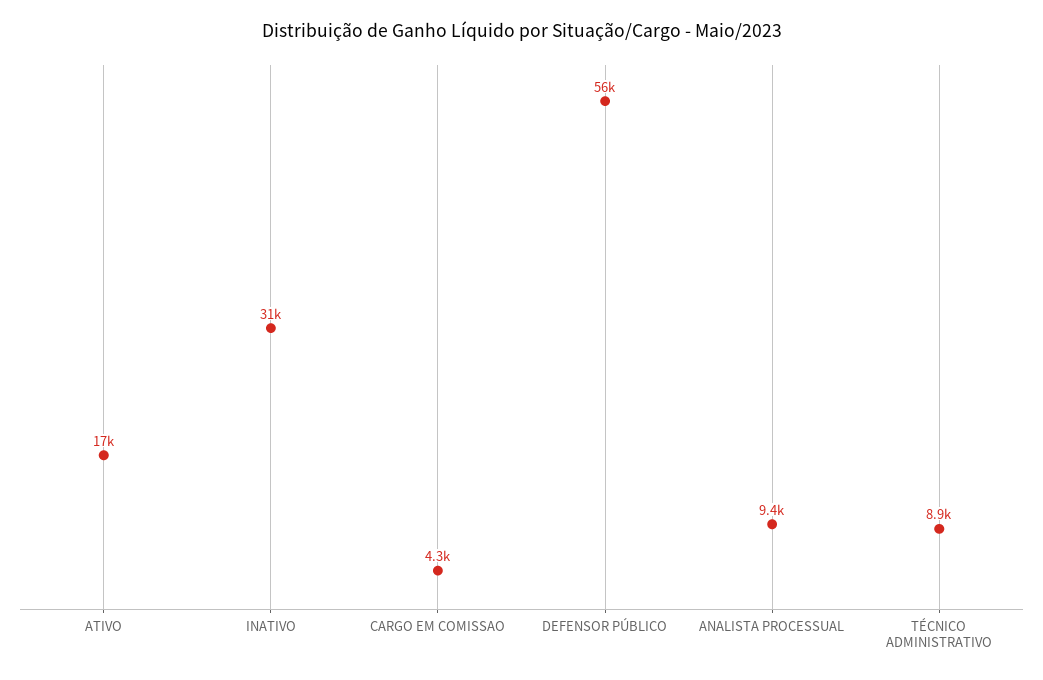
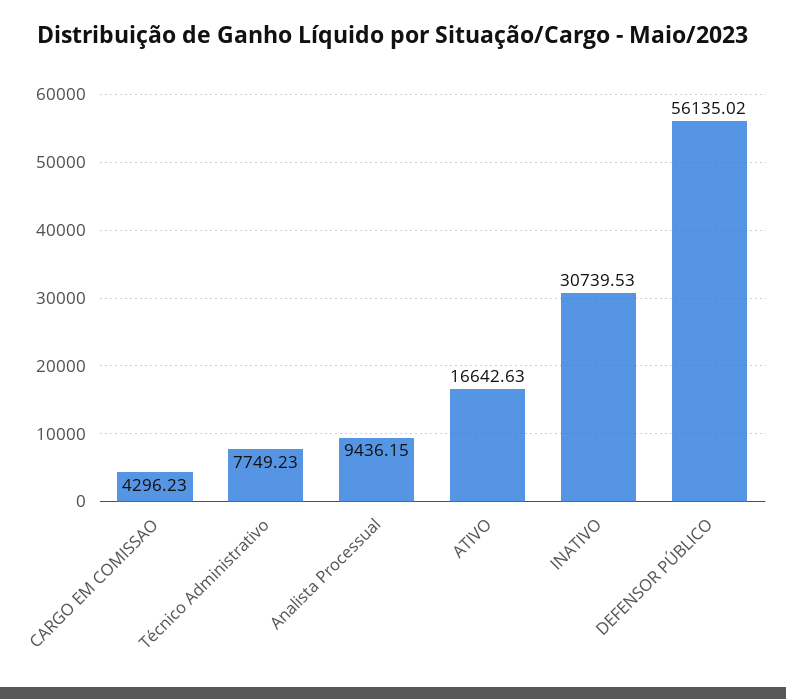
  {
    "ATIVO": 16642.63,
    "INATIVO": 30739.53,
    "CARGO EM COMISSAO": 4296.23,
    "DEFENSOR PÚBLICO": 56135.02,
    "ANALISTA PROCESSUAL": 9436.15,
-   "TÉCNICO ADMINISTRATIVO": 8900
+   "TÉCNICO ADMINISTRATIVO": 7749.23
  }

